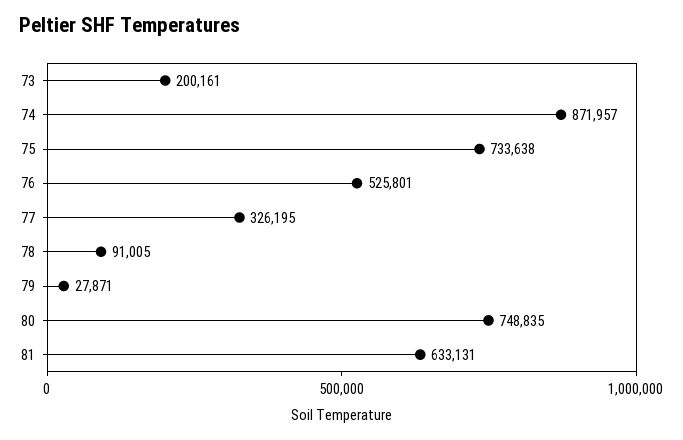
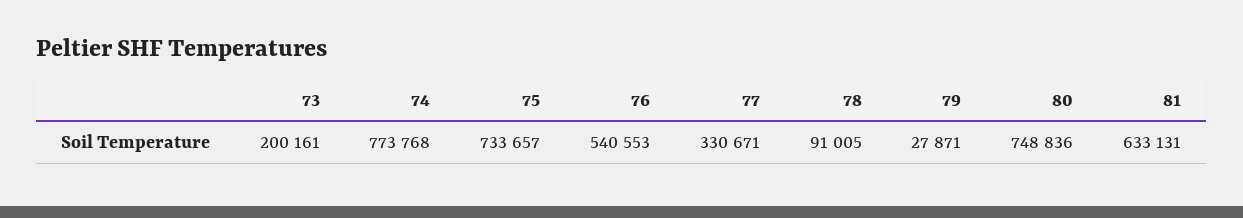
  {
    "73": 200161,
-   "74": 871957,
+   "74": 773768,
-   "75": 733638,
+   "75": 733657,
-   "76": 525801,
+   "76": 540553,
-   "77": 326195,
+   "77": 330671,
    "78": 91005,
    "79": 27871,
-   "80": 748835,
+   "80": 748836,
    "81": 633131
  }

